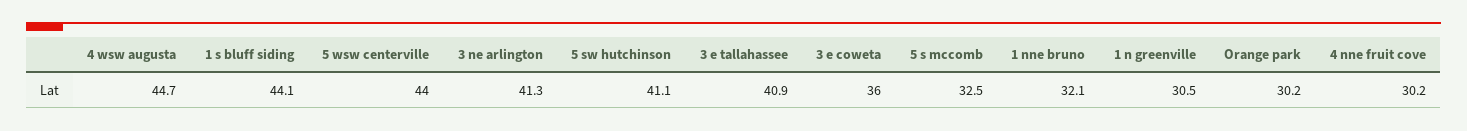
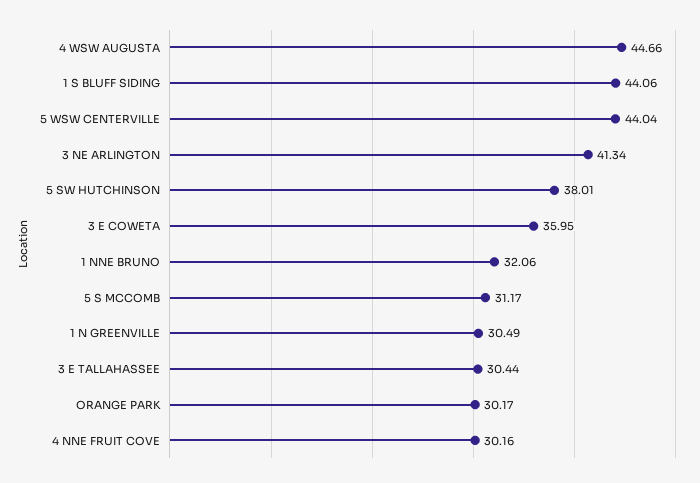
  {
    "4 wsw augusta": 44.66,
    "1 s bluff siding": 44.06,
    "5 wsw centerville": 44.04,
    "3 ne arlington": 41.34,
-   "5 sw hutchinson": 41.1,
+   "5 sw hutchinson": 38.01,
-   "3 e tallahassee": 40.9,
+   "3 e tallahassee": 30.44,
    "3 e coweta": 35.95,
-   "5 s mccomb": 32.5,
+   "5 s mccomb": 31.17,
    "1 nne bruno": 32.06,
    "1 n greenville": 30.49,
    "Orange park": 30.17,
    "4 nne fruit cove": 30.16
  }

